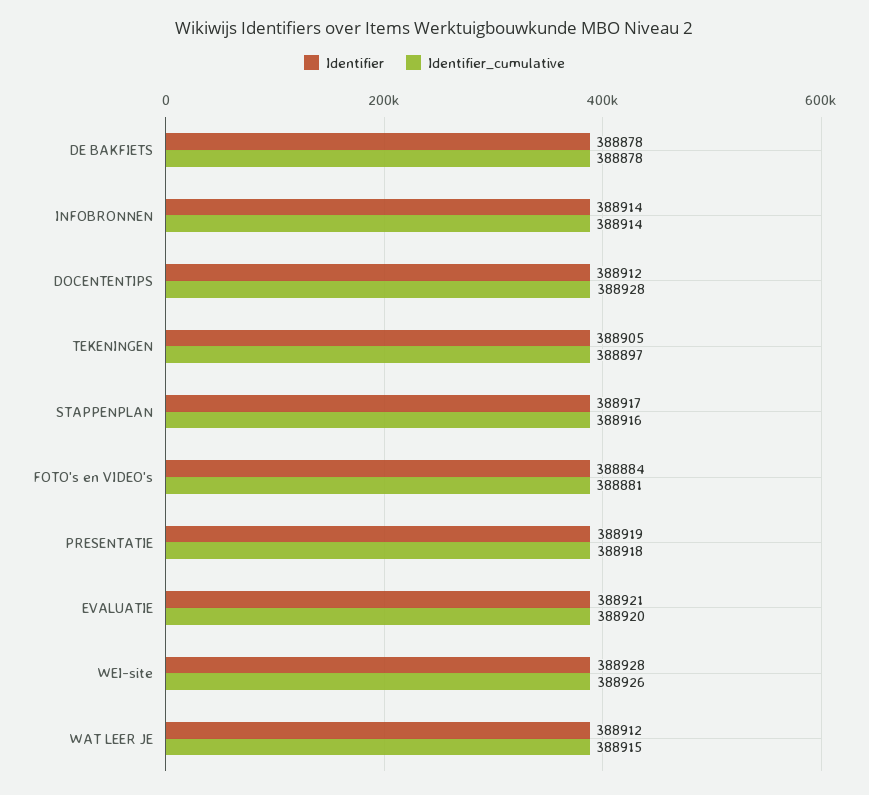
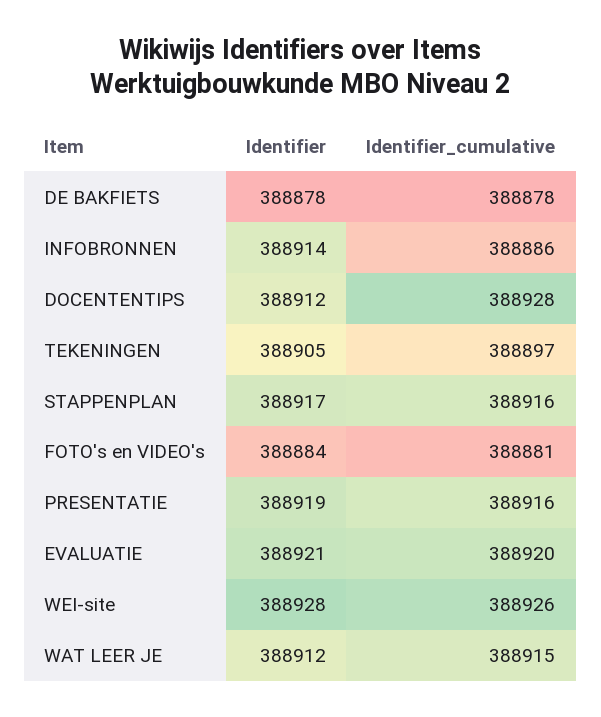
  {
    "Identifier": {
      "DE BAKFIETS": 388878,
      "INFOBRONNEN": 388914,
      "DOCENTENTIPS": 388912,
      "TEKENINGEN": 388905,
      "STAPPENPLAN": 388917,
      "FOTO's en VIDEO's": 388884,
      "PRESENTATIE": 388919,
      "EVALUATIE": 388921,
      "WEI-site": 388928,
      "WAT LEER JE": 388912
    },
    "Identifier_cumulative": {
      "DE BAKFIETS": 388878,
-     "INFOBRONNEN": 388914,
+     "INFOBRONNEN": 388886,
      "DOCENTENTIPS": 388928,
      "TEKENINGEN": 388897,
      "STAPPENPLAN": 388916,
      "FOTO's en VIDEO's": 388881,
-     "PRESENTATIE": 388918,
+     "PRESENTATIE": 388916,
      "EVALUATIE": 388920,
      "WEI-site": 388926,
      "WAT LEER JE": 388915
    }
  }

